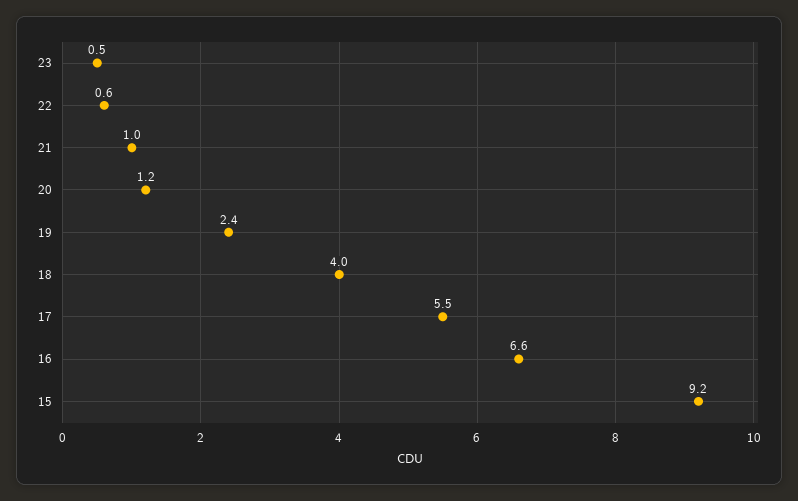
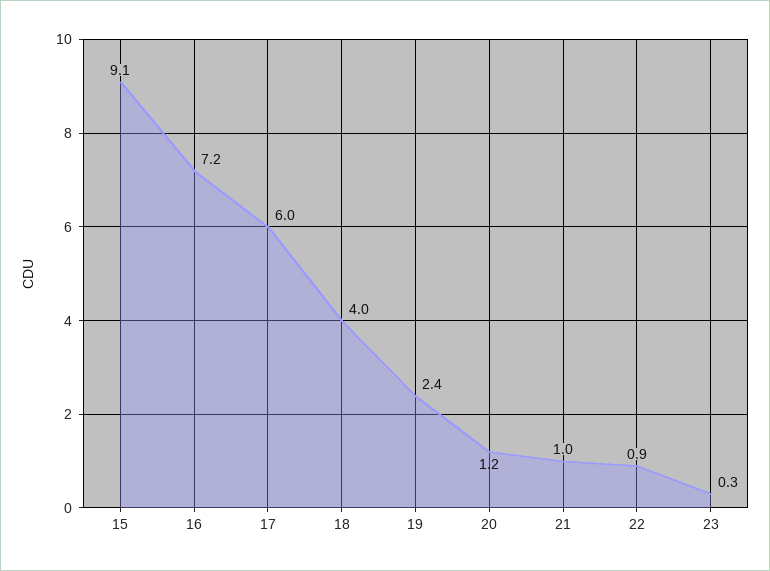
  {
-   "23": 0.5,
+   "23": 0.3,
-   "22": 0.6,
+   "22": 0.9,
    "21": 1,
    "20": 1.2,
    "19": 2.4,
    "18": 4,
-   "17": 5.5,
+   "17": 6,
-   "16": 6.6,
+   "16": 7.2,
-   "15": 9.2
+   "15": 9.1
  }

